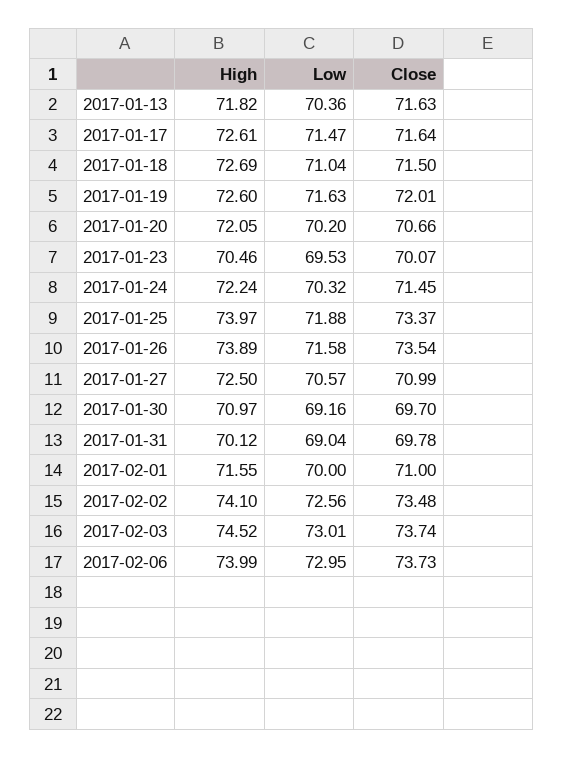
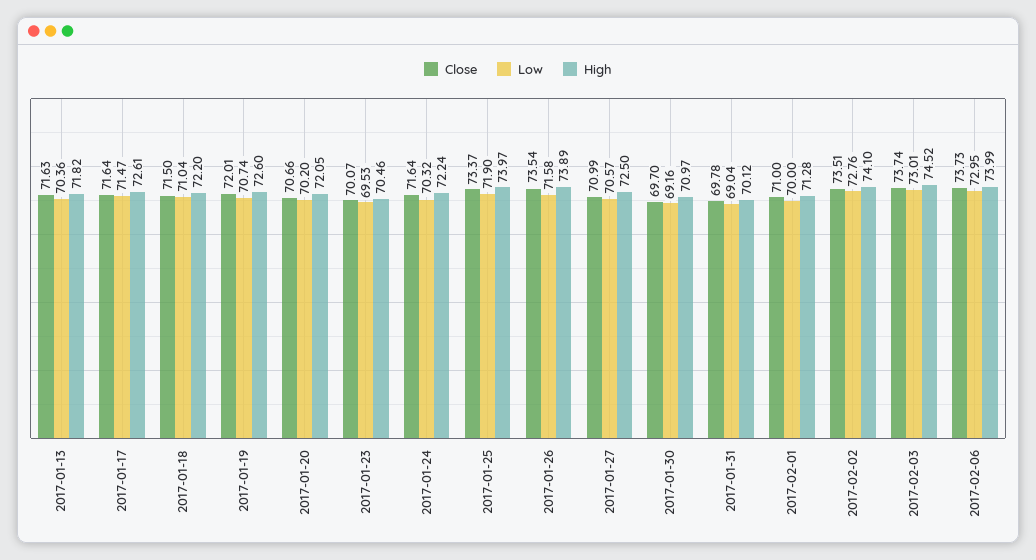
  {
    "High": {
      "2017-01-13": 71.82,
      "2017-01-17": 72.61,
-     "2017-01-18": 72.69,
+     "2017-01-18": 72.2,
      "2017-01-19": 72.6,
      "2017-01-20": 72.05,
      "2017-01-23": 70.46,
      "2017-01-24": 72.24,
      "2017-01-25": 73.97,
      "2017-01-26": 73.89,
      "2017-01-27": 72.5,
      "2017-01-30": 70.97,
      "2017-01-31": 70.12,
-     "2017-02-01": 71.55,
+     "2017-02-01": 71.28,
      "2017-02-02": 74.1,
      "2017-02-03": 74.52,
      "2017-02-06": 73.99
    },
    "Low": {
      "2017-01-13": 70.36,
      "2017-01-17": 71.47,
      "2017-01-18": 71.04,
-     "2017-01-19": 71.63,
+     "2017-01-19": 70.74,
      "2017-01-20": 70.2,
      "2017-01-23": 69.53,
      "2017-01-24": 70.32,
-     "2017-01-25": 71.88,
+     "2017-01-25": 71.9,
      "2017-01-26": 71.58,
      "2017-01-27": 70.57,
      "2017-01-30": 69.16,
      "2017-01-31": 69.04,
      "2017-02-01": 70,
-     "2017-02-02": 72.56,
+     "2017-02-02": 72.76,
      "2017-02-03": 73.01,
      "2017-02-06": 72.95
    },
    "Close": {
      "2017-01-13": 71.63,
      "2017-01-17": 71.64,
      "2017-01-18": 71.5,
      "2017-01-19": 72.01,
      "2017-01-20": 70.66,
      "2017-01-23": 70.07,
-     "2017-01-24": 71.45,
+     "2017-01-24": 71.64,
      "2017-01-25": 73.37,
      "2017-01-26": 73.54,
      "2017-01-27": 70.99,
      "2017-01-30": 69.7,
      "2017-01-31": 69.78,
      "2017-02-01": 71,
-     "2017-02-02": 73.48,
+     "2017-02-02": 73.51,
      "2017-02-03": 73.74,
      "2017-02-06": 73.73
    }
  }

